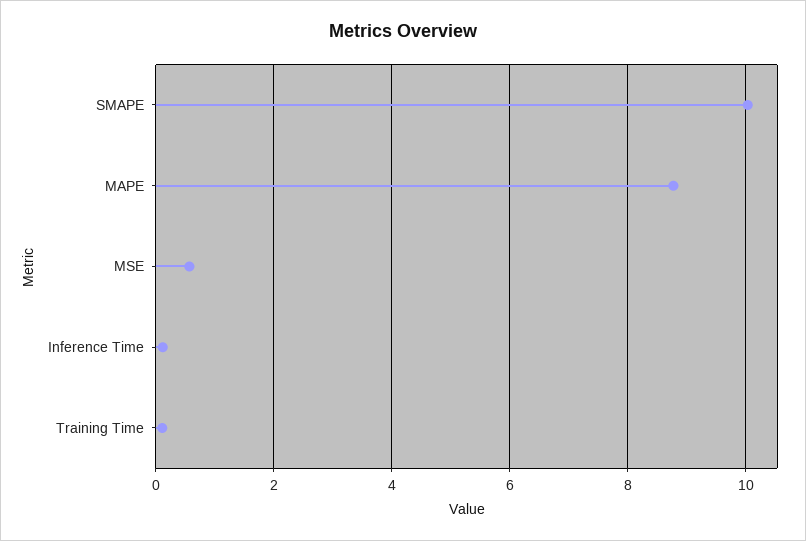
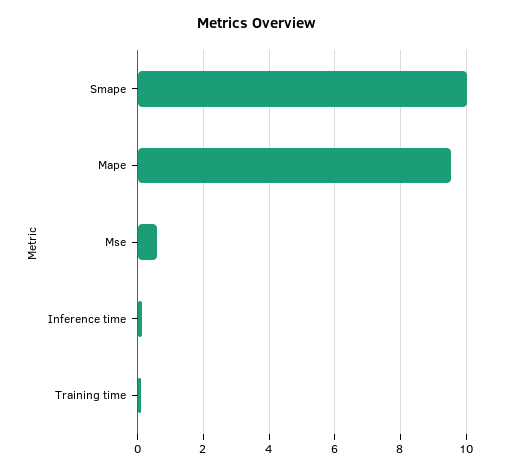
  {
    "SMAPE": 10,
-   "MAPE": 8.8,
+   "MAPE": 9.6,
    "MSE": 0.6,
    "Inference Time": 0.2,
    "Training Time": 0.2
  }

